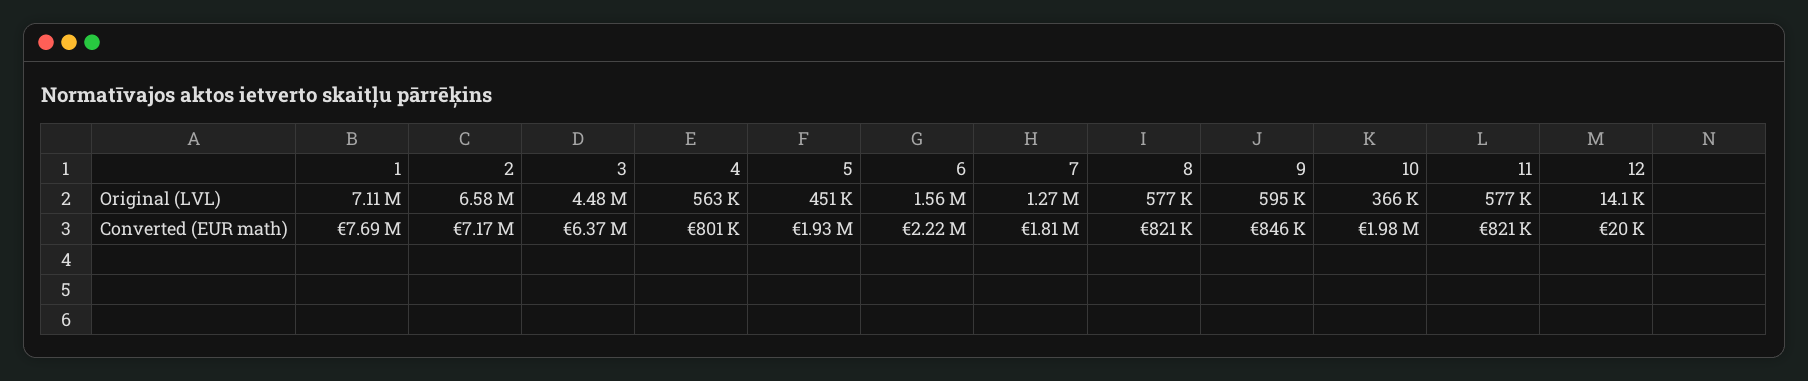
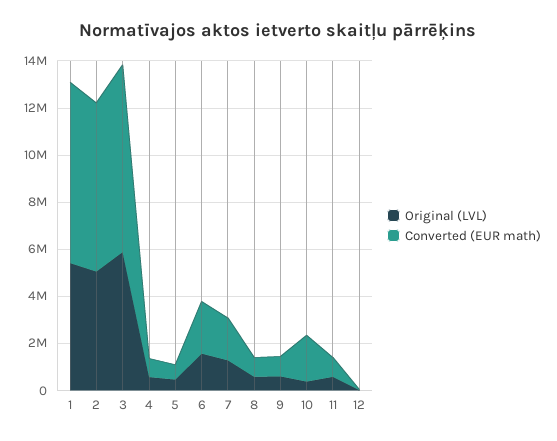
  {
    "Original (LVL)": {
-     "1": 7110000,
+     "1": 5500000,
-     "2": 6580000,
+     "2": 5000000,
-     "3": 4480000,
+     "3": 6000000,
      "4": 563000,
      "5": 451000,
      "6": 1560000,
      "7": 1270000,
      "8": 577000,
      "9": 595000,
      "10": 366000,
      "11": 577000,
      "12": 14100
    },
    "Converted (EUR math)": {
      "1": 7690000,
      "2": 7170000,
-     "3": 6370000,
+     "3": 8000000,
      "4": 801000,
-     "5": 1930000,
+     "5": 500000,
      "6": 2220000,
      "7": 1810000,
      "8": 821000,
      "9": 846000,
      "10": 1980000,
      "11": 821000,
      "12": 20000
    }
  }

